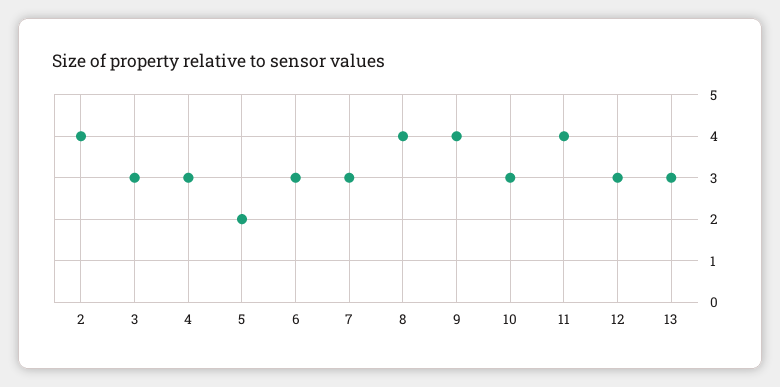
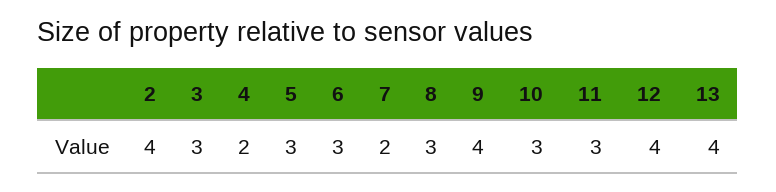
  {
    "2": 4,
    "3": 3,
-   "4": 3,
+   "4": 2,
-   "5": 2,
+   "5": 3,
    "6": 3,
-   "7": 3,
+   "7": 2,
-   "8": 4,
+   "8": 3,
    "9": 4,
    "10": 3,
-   "11": 4,
+   "11": 3,
-   "12": 3,
+   "12": 4,
-   "13": 3
+   "13": 4
  }

